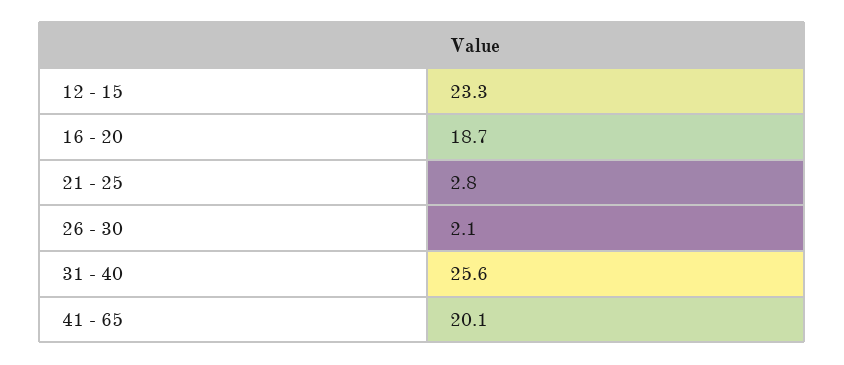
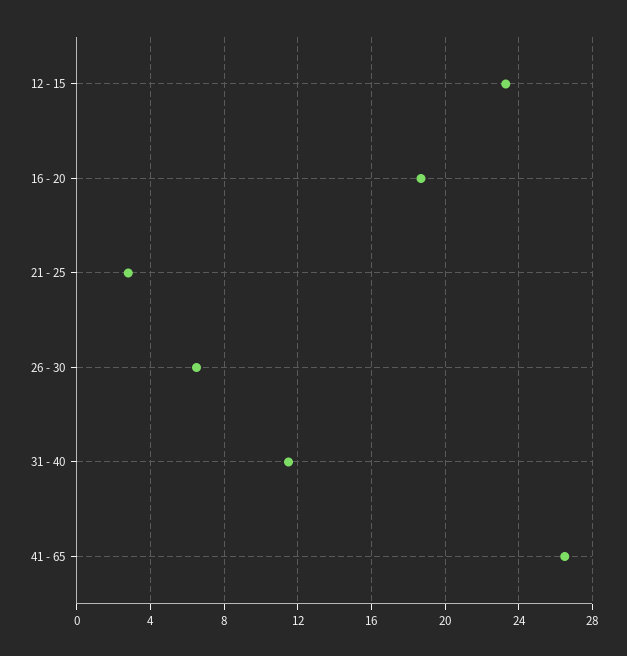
  {
    "12 - 15": 23.3,
    "16 - 20": 18.7,
    "21 - 25": 2.8,
-   "26 - 30": 2.1,
+   "26 - 30": 6.5,
-   "31 - 40": 25.6,
+   "31 - 40": 11.5,
-   "41 - 65": 20.1
+   "41 - 65": 26.5
  }

